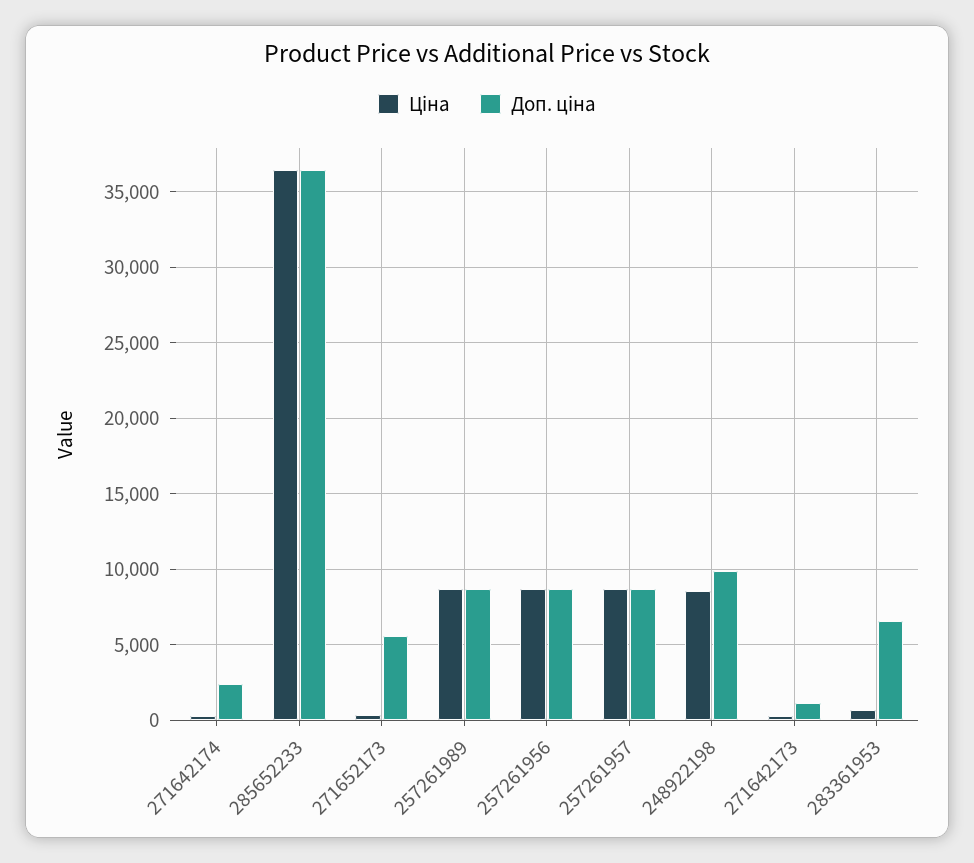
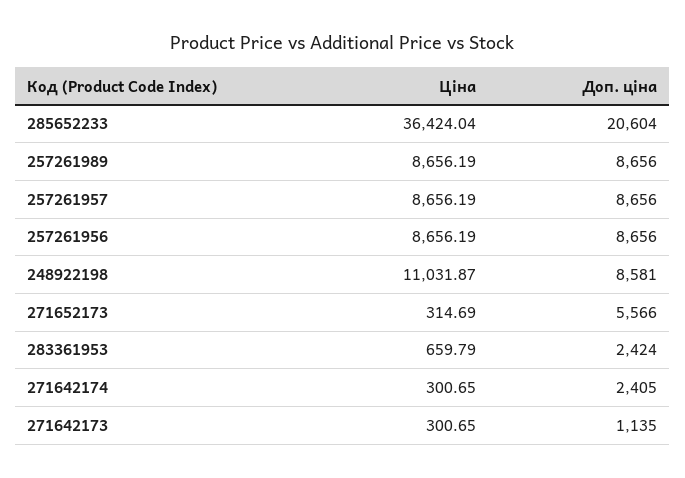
  {
    "Ціна": {
      "271642174": 300.65,
      "285652233": 36424.04,
      "271652173": 314.69,
      "257261989": 8656.19,
      "257261956": 8656.19,
      "257261957": 8656.19,
-     "248922198": 8500,
+     "248922198": 11031.87,
      "271642173": 300.65,
      "283361953": 659.79
    },
    "Доп. ціна": {
      "271642174": 2405,
-     "285652233": 36500,
+     "285652233": 20604,
      "271652173": 5566,
      "257261989": 8656,
      "257261956": 8656,
      "257261957": 8656,
-     "248922198": 10000,
+     "248922198": 8581,
      "271642173": 1135,
-     "283361953": 6500
+     "283361953": 2424
    }
  }

